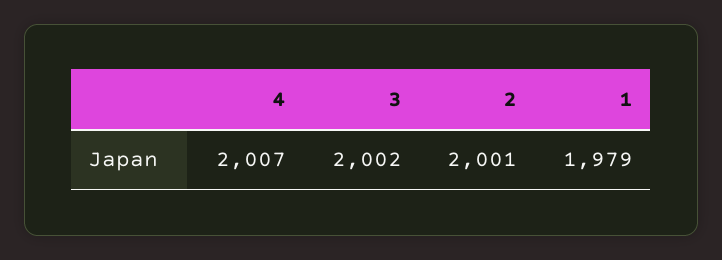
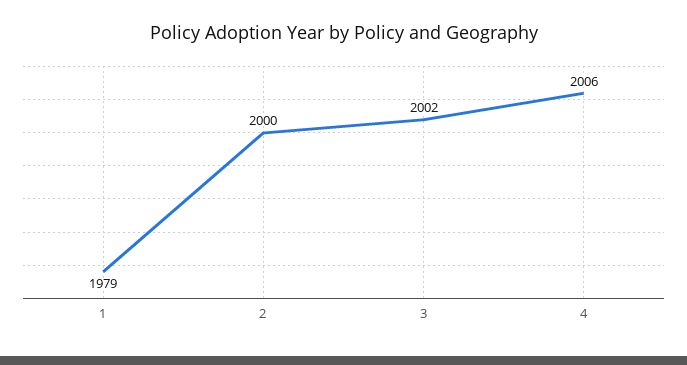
  {
-   "4": 2007,
+   "4": 2006,
    "3": 2002,
-   "2": 2001,
+   "2": 2000,
    "1": 1979
  }

